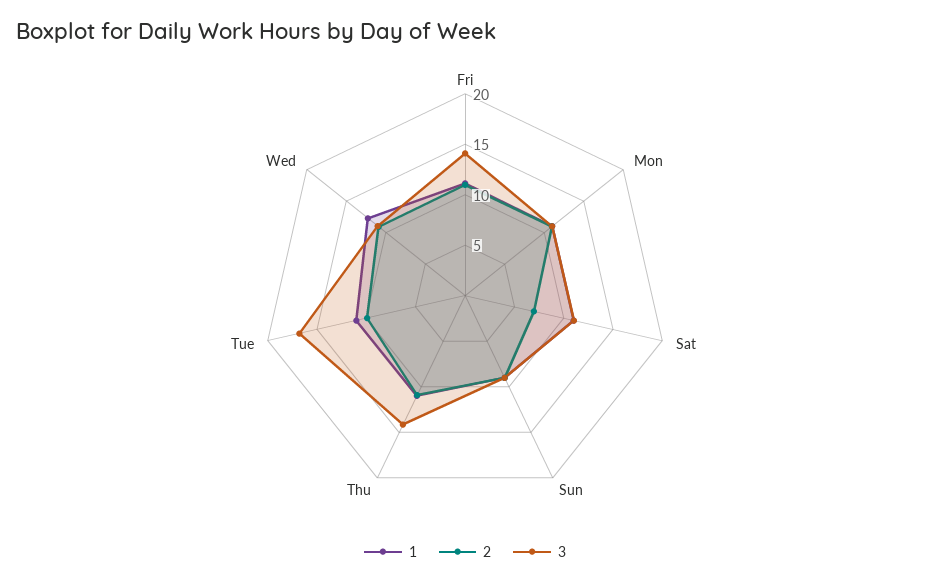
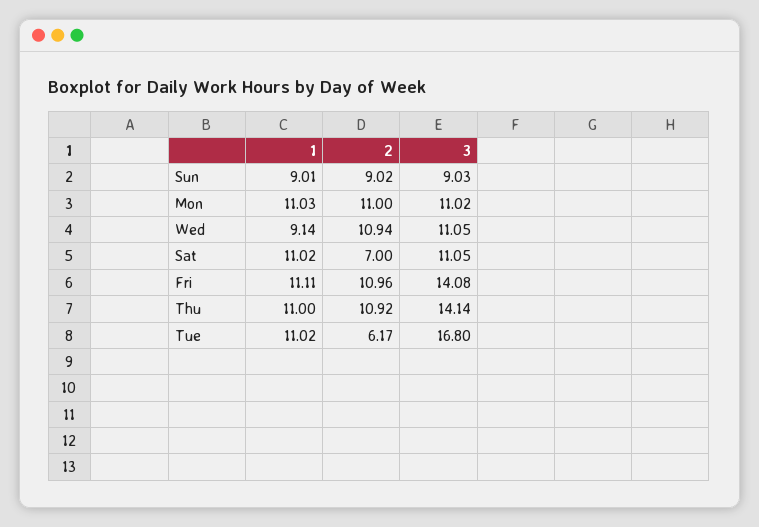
  {
    "1": {
      "Fri": 11.11,
      "Mon": 11.03,
      "Sat": 11.02,
      "Sun": 9.01,
      "Thu": 11,
      "Tue": 11.02,
-     "Wed": 12
+     "Wed": 9.14
    },
    "2": {
      "Fri": 10.96,
      "Mon": 11,
      "Sat": 7,
      "Sun": 9.02,
      "Thu": 10.92,
-     "Tue": 10,
+     "Tue": 6.17,
      "Wed": 10.94
    },
    "3": {
      "Fri": 14.08,
      "Mon": 11.02,
      "Sat": 11.05,
      "Sun": 9.03,
      "Thu": 14.14,
      "Tue": 16.8,
      "Wed": 11.05
    }
  }

